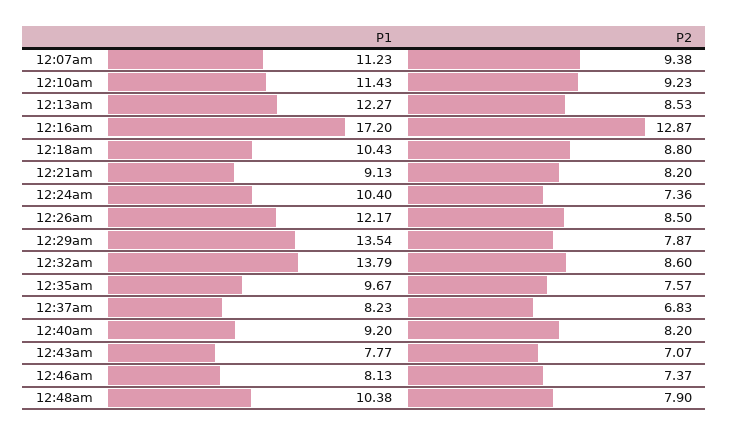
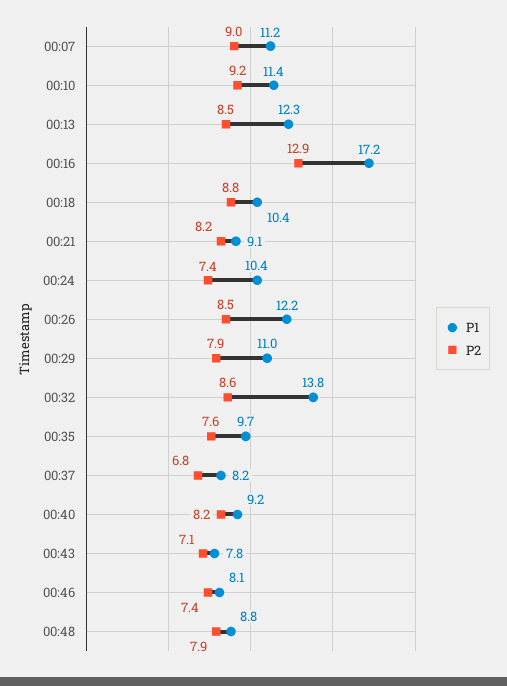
  {
    "P1": {
      "12:07am": 11.23,
      "12:10am": 11.43,
      "12:13am": 12.27,
      "12:16am": 17.2,
      "12:18am": 10.43,
      "12:21am": 9.13,
      "12:24am": 10.4,
      "12:26am": 12.17,
-     "12:29am": 13.54,
+     "12:29am": 11,
      "12:32am": 13.79,
      "12:35am": 9.67,
      "12:37am": 8.23,
      "12:40am": 9.2,
      "12:43am": 7.77,
      "12:46am": 8.13,
-     "12:48am": 10.38
+     "12:48am": 8.8
    },
    "P2": {
-     "12:07am": 9.38,
+     "12:07am": 9,
      "12:10am": 9.23,
      "12:13am": 8.53,
      "12:16am": 12.87,
      "12:18am": 8.8,
      "12:21am": 8.2,
      "12:24am": 7.36,
      "12:26am": 8.5,
      "12:29am": 7.87,
      "12:32am": 8.6,
      "12:35am": 7.57,
      "12:37am": 6.83,
      "12:40am": 8.2,
      "12:43am": 7.07,
      "12:46am": 7.37,
      "12:48am": 7.9
    }
  }

